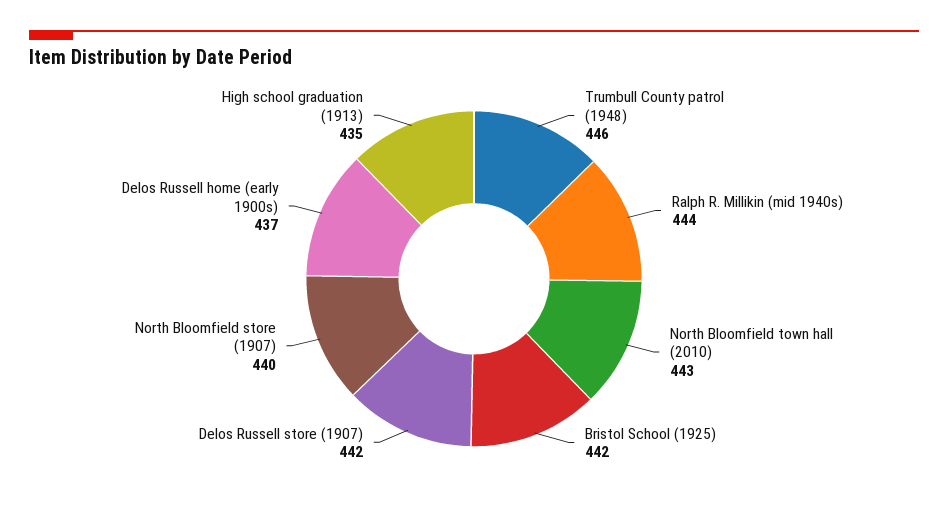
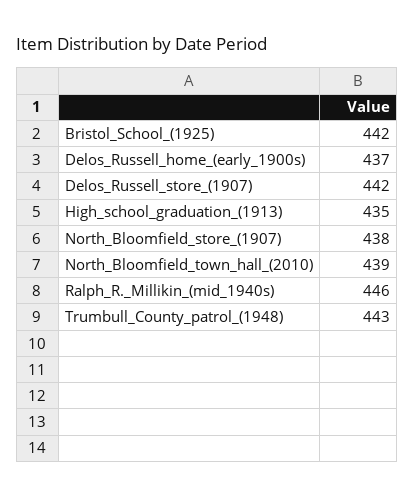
  {
-   "Trumbull County patrol (1948)": 446,
+   "Trumbull County patrol (1948)": 443,
-   "Ralph R. Millikin (mid 1940s)": 444,
+   "Ralph R. Millikin (mid 1940s)": 446,
-   "North Bloomfield town hall (2010)": 443,
+   "North Bloomfield town hall (2010)": 439,
    "Bristol School (1925)": 442,
    "Delos Russell store (1907)": 442,
-   "North Bloomfield store (1907)": 440,
+   "North Bloomfield store (1907)": 438,
    "Delos Russell home (early 1900s)": 437,
    "High school graduation (1913)": 435
  }

